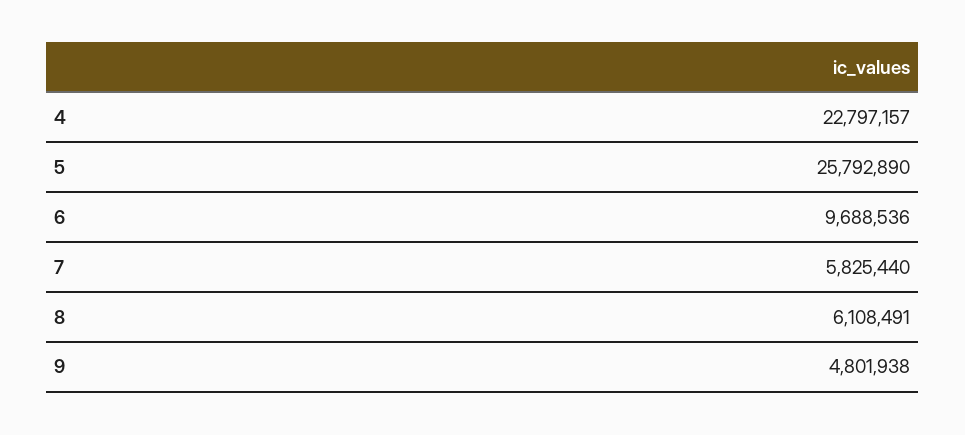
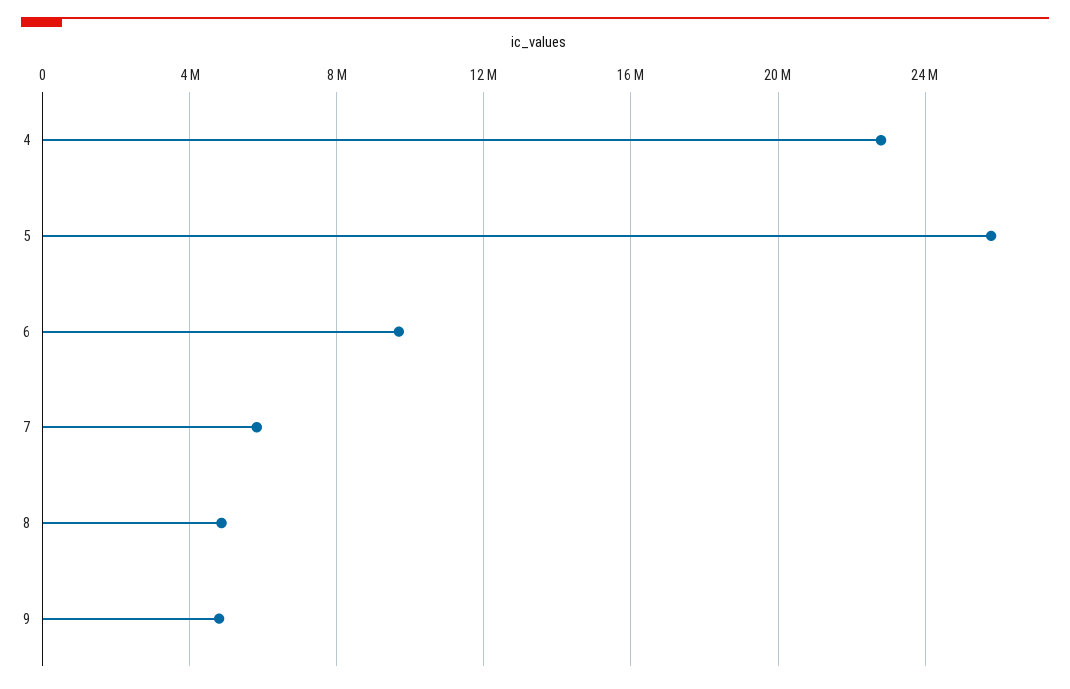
  {
    "4": 22797157,
    "5": 25792890,
    "6": 9688536,
    "7": 5825440,
-   "8": 6108491,
+   "8": 5000000,
    "9": 4801938
  }

